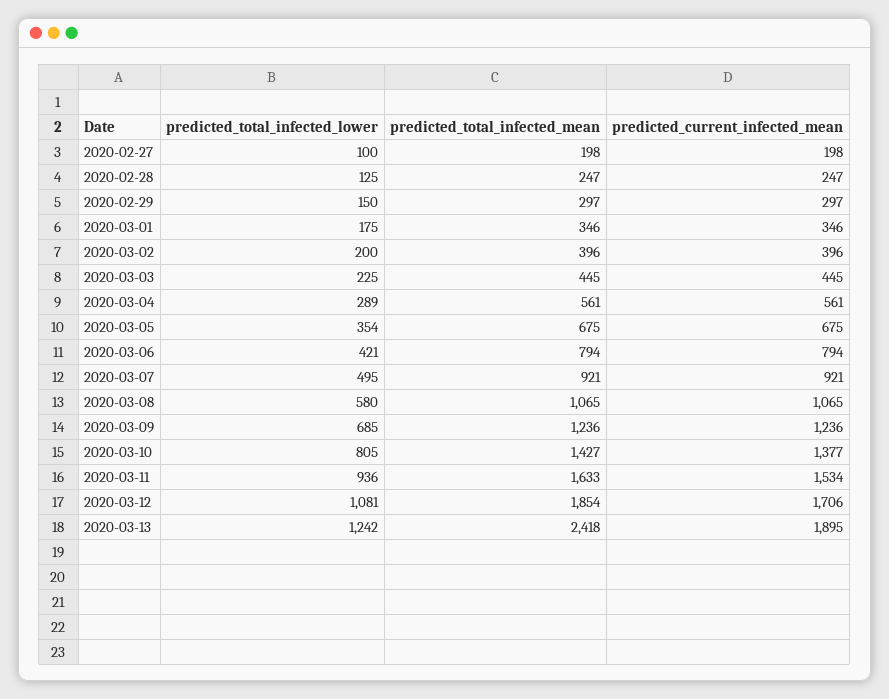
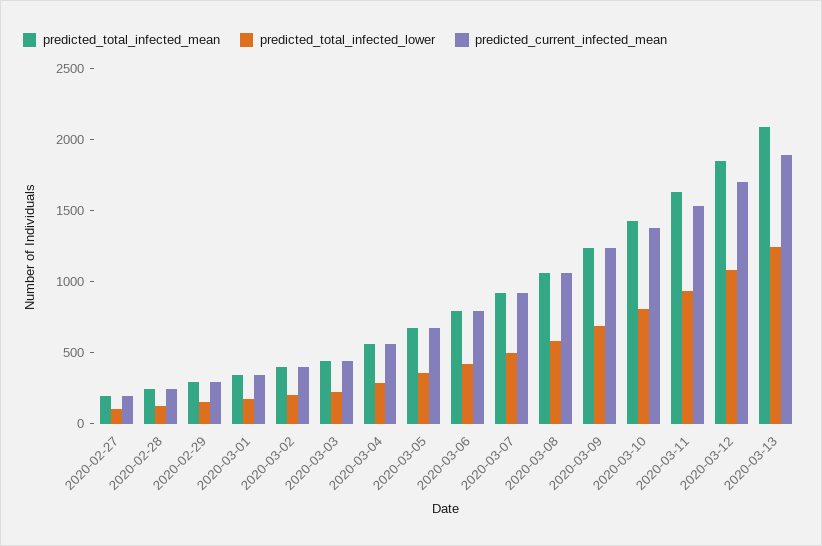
  {
    "predicted_total_infected_lower": {
      "2020-02-27": 100,
      "2020-02-28": 125,
      "2020-02-29": 150,
      "2020-03-01": 175,
      "2020-03-02": 200,
      "2020-03-03": 225,
      "2020-03-04": 289,
      "2020-03-05": 354,
      "2020-03-06": 421,
      "2020-03-07": 495,
      "2020-03-08": 580,
      "2020-03-09": 685,
      "2020-03-10": 805,
      "2020-03-11": 936,
      "2020-03-12": 1081,
      "2020-03-13": 1242
    },
    "predicted_total_infected_mean": {
      "2020-02-27": 198,
      "2020-02-28": 247,
      "2020-02-29": 297,
      "2020-03-01": 346,
      "2020-03-02": 396,
      "2020-03-03": 445,
      "2020-03-04": 561,
      "2020-03-05": 675,
      "2020-03-06": 794,
      "2020-03-07": 921,
      "2020-03-08": 1065,
      "2020-03-09": 1236,
      "2020-03-10": 1427,
      "2020-03-11": 1633,
      "2020-03-12": 1854,
-     "2020-03-13": 2418
+     "2020-03-13": 2100
    },
    "predicted_current_infected_mean": {
      "2020-02-27": 198,
      "2020-02-28": 247,
      "2020-02-29": 297,
      "2020-03-01": 346,
      "2020-03-02": 396,
      "2020-03-03": 445,
      "2020-03-04": 561,
      "2020-03-05": 675,
      "2020-03-06": 794,
      "2020-03-07": 921,
      "2020-03-08": 1065,
      "2020-03-09": 1236,
      "2020-03-10": 1377,
      "2020-03-11": 1534,
      "2020-03-12": 1706,
      "2020-03-13": 1895
    }
  }

